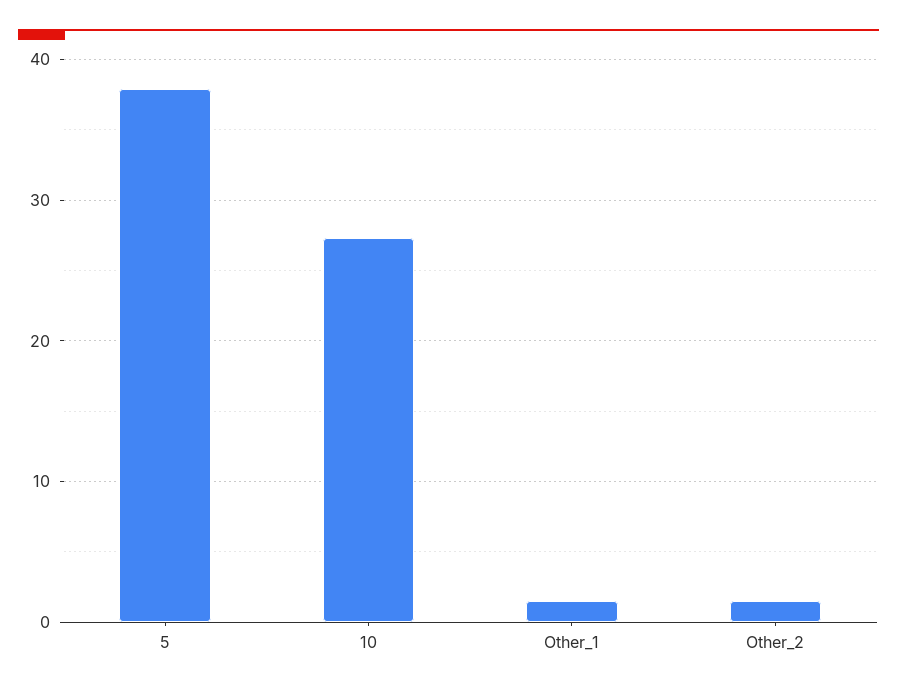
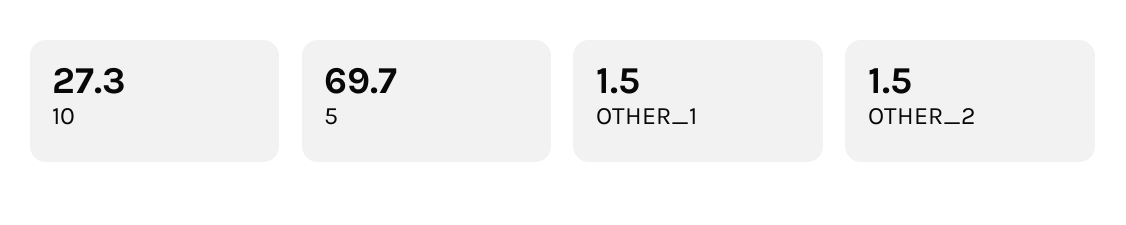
  {
-   "5": 38,
+   "5": 69.7,
    "10": 27.3,
    "Other_1": 1.5,
    "Other_2": 1.5
  }

